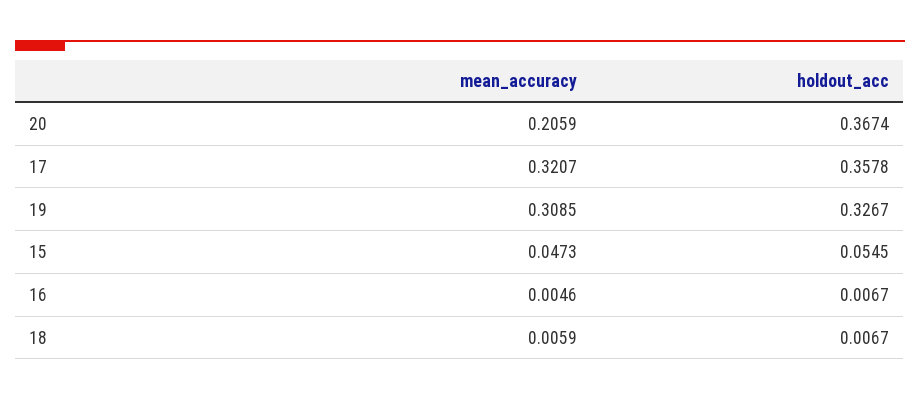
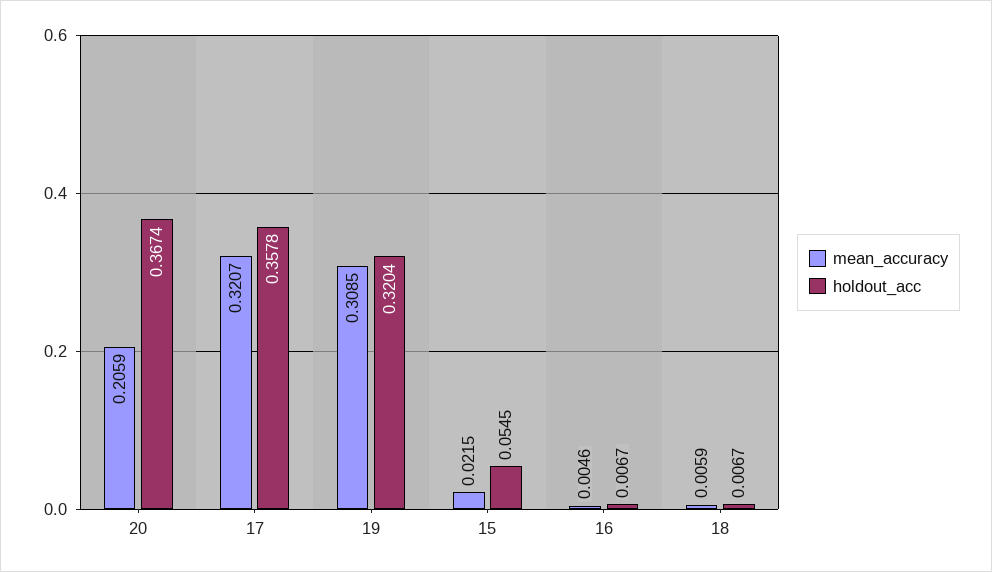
  {
    "mean_accuracy": {
      "20": 0.2059,
      "17": 0.3207,
      "19": 0.3085,
-     "15": 0.0473,
+     "15": 0.0215,
      "16": 0.0046,
      "18": 0.0059
    },
    "holdout_acc": {
      "20": 0.3674,
      "17": 0.3578,
-     "19": 0.3267,
+     "19": 0.3204,
      "15": 0.0545,
      "16": 0.0067,
      "18": 0.0067
    }
  }

